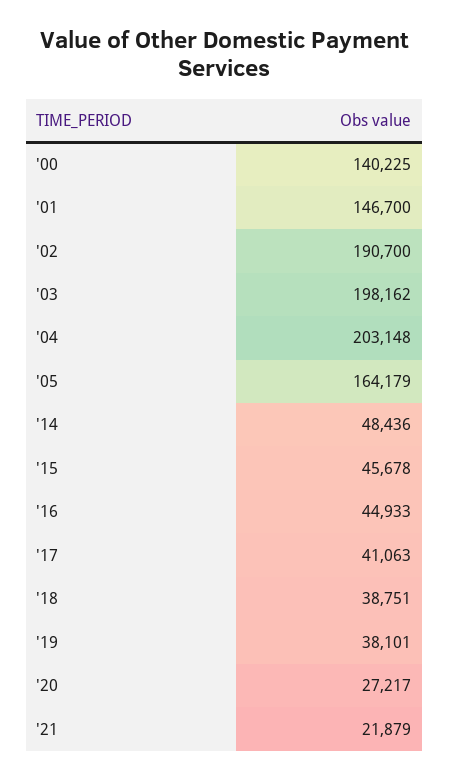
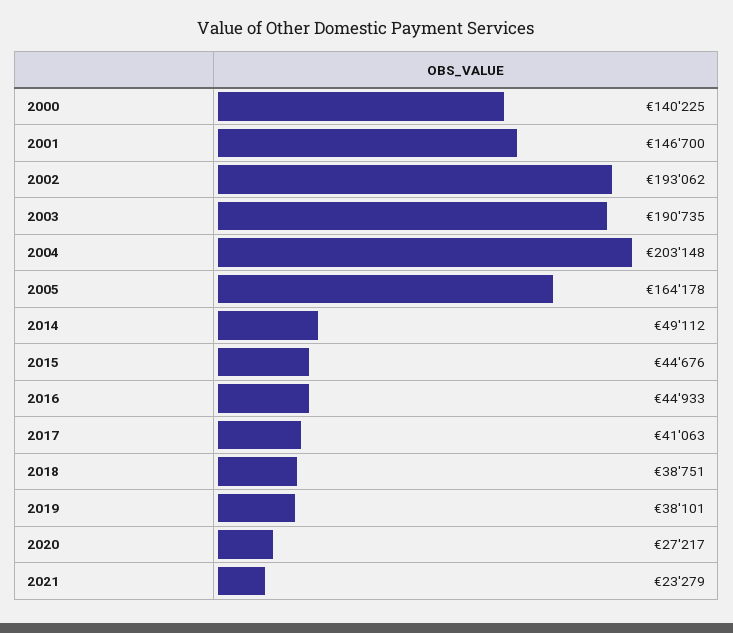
  {
    "'00": 140225,
    "'01": 146700,
-   "'02": 190700,
+   "'02": 193062,
-   "'03": 198162,
+   "'03": 190735,
    "'04": 203148,
-   "'05": 164179,
+   "'05": 164178,
-   "'14": 48436,
+   "'14": 49112,
-   "'15": 45678,
+   "'15": 44676,
    "'16": 44933,
    "'17": 41063,
    "'18": 38751,
    "'19": 38101,
    "'20": 27217,
-   "'21": 21879
+   "'21": 23279
  }

